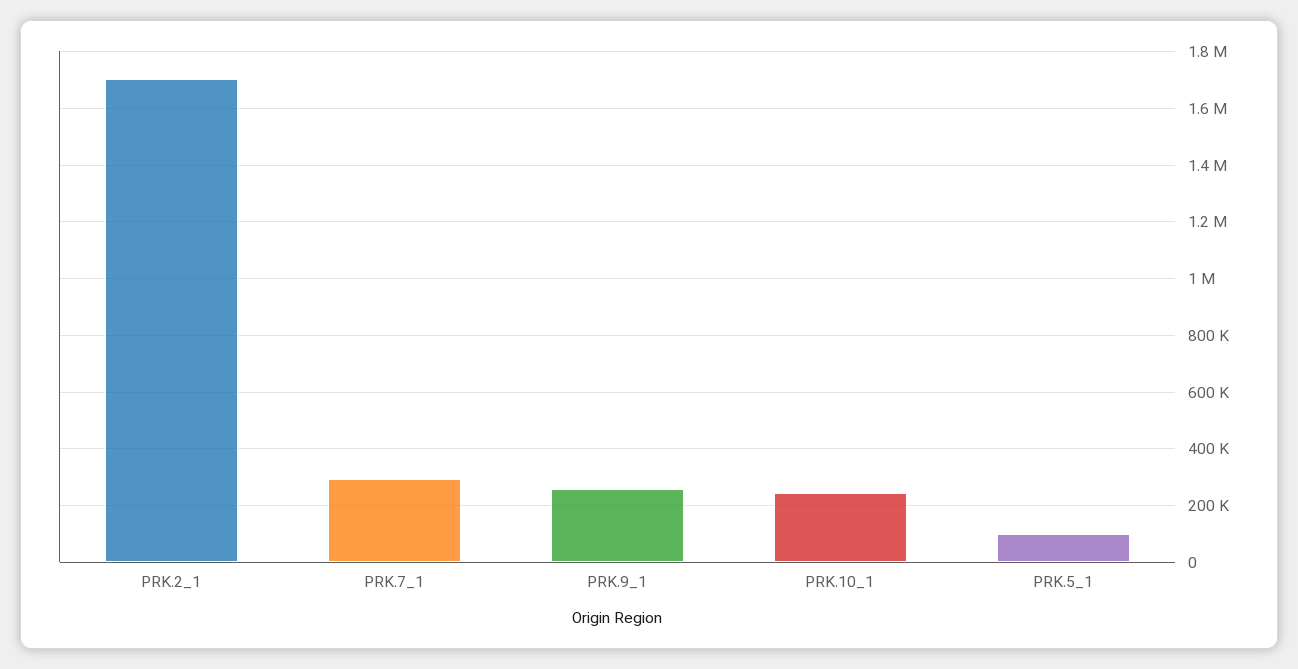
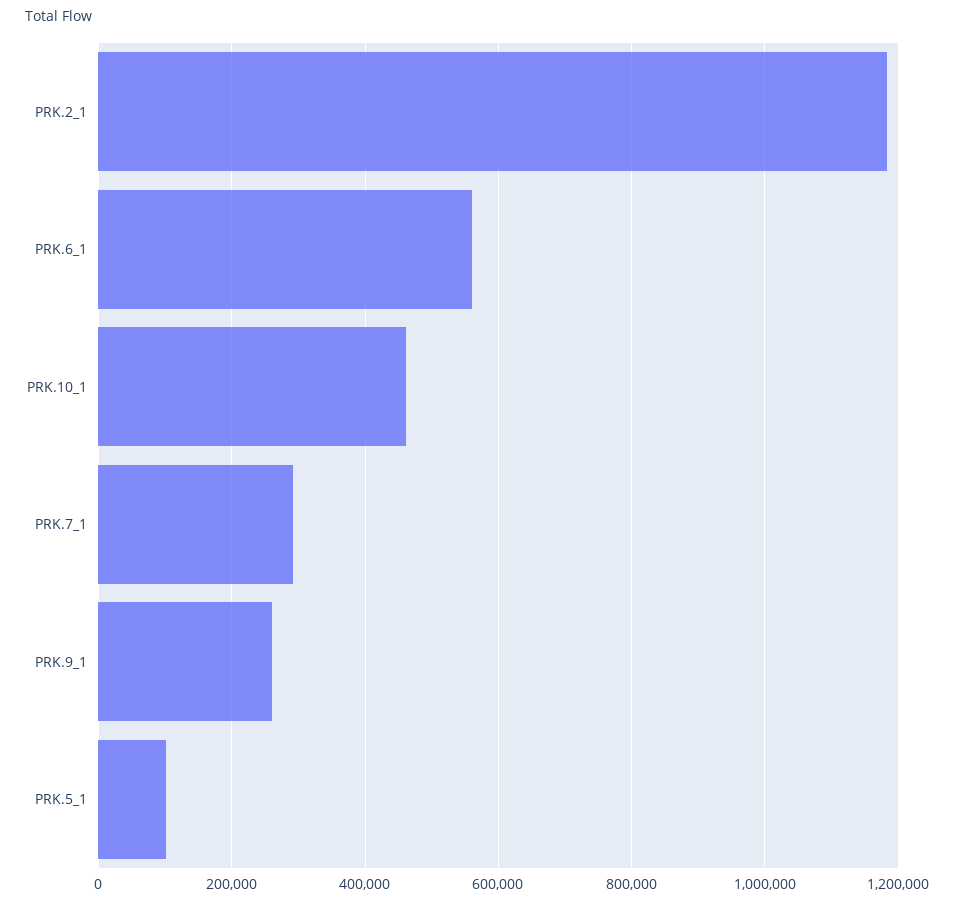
  {
-   "PRK.2_1": 1700000,
+   "PRK.2_1": 1180000,
    "PRK.7_1": 300000,
    "PRK.9_1": 260000,
-   "PRK.10_1": 250000,
+   "PRK.10_1": 460000,
-   "PRK.5_1": 100000
+   "PRK.5_1": 100000,
+   "PRK.6_1": 560000
  }

